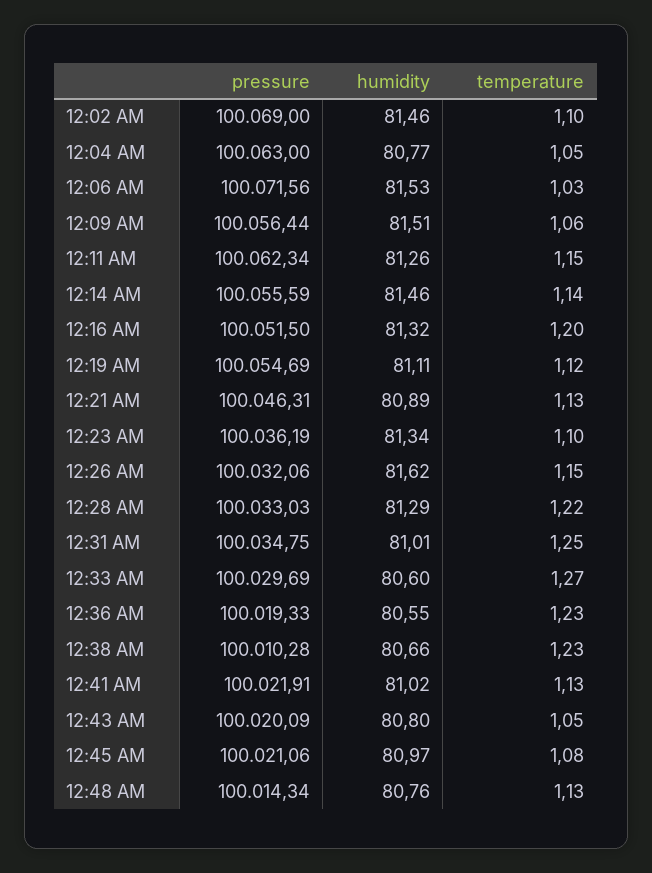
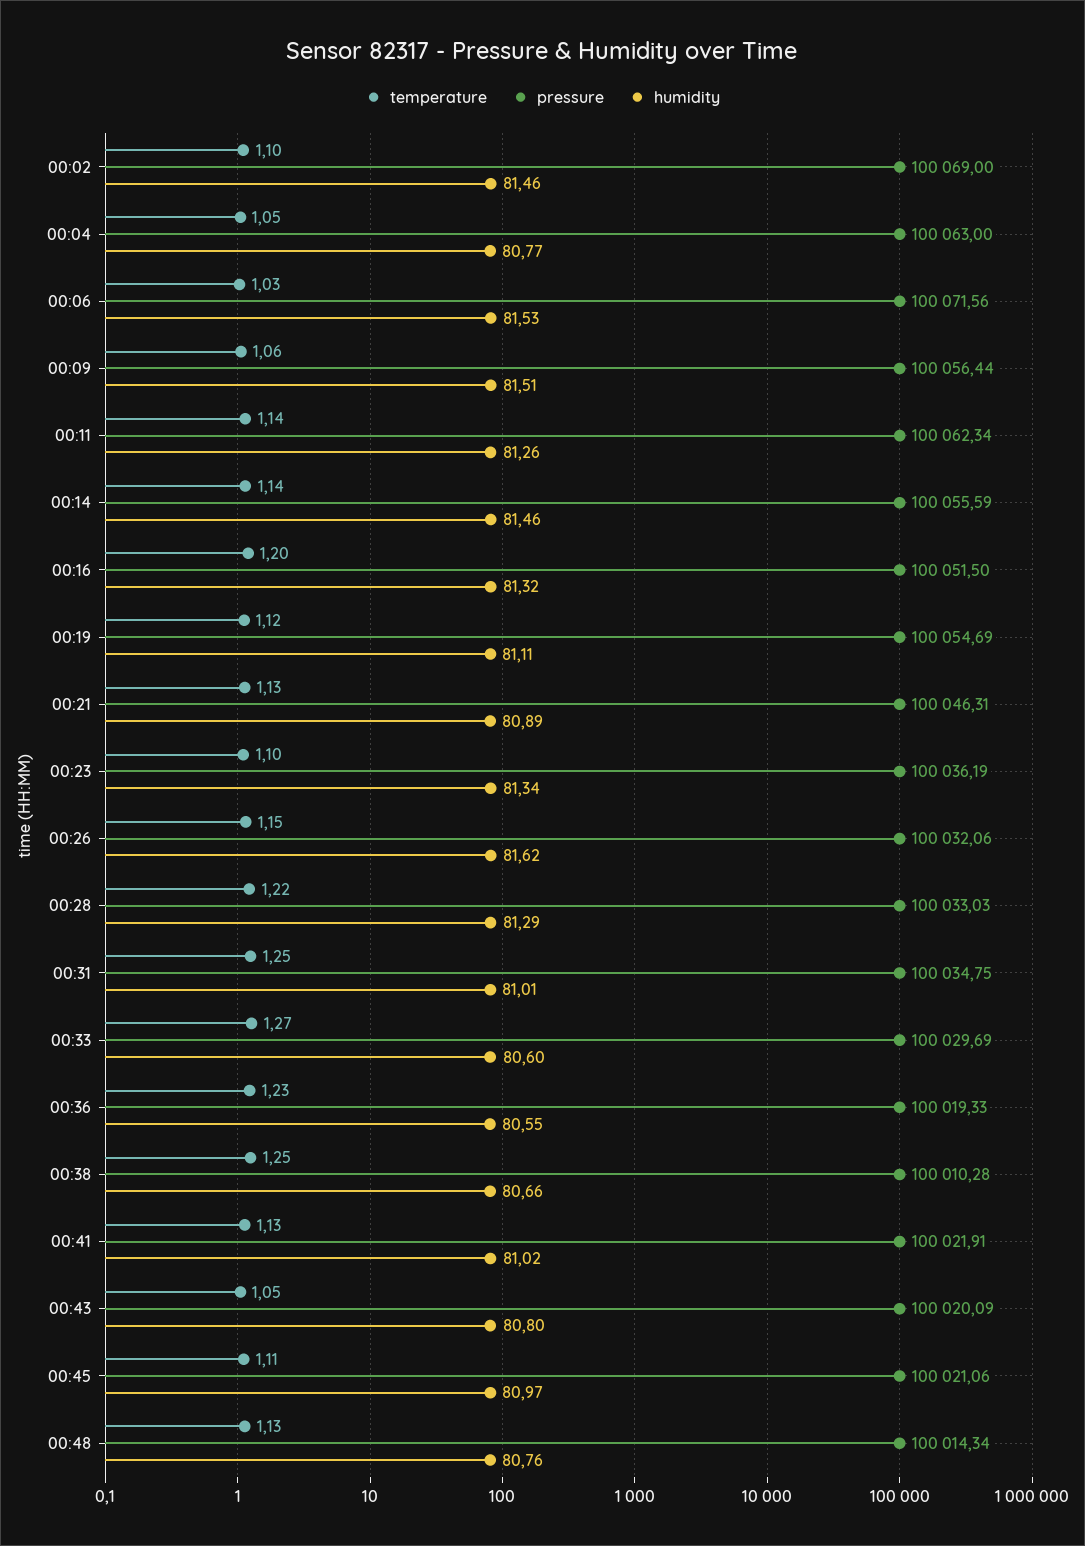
  {
    "pressure": {
      "12:02 AM": 100069,
      "12:04 AM": 100063,
      "12:06 AM": 100071.56,
      "12:09 AM": 100056.44,
      "12:11 AM": 100062.34,
      "12:14 AM": 100055.59,
      "12:16 AM": 100051.5,
      "12:19 AM": 100054.69,
      "12:21 AM": 100046.31,
      "12:23 AM": 100036.19,
      "12:26 AM": 100032.06,
      "12:28 AM": 100033.03,
      "12:31 AM": 100034.75,
      "12:33 AM": 100029.69,
      "12:36 AM": 100019.33,
      "12:38 AM": 100010.28,
      "12:41 AM": 100021.91,
      "12:43 AM": 100020.09,
      "12:45 AM": 100021.06,
      "12:48 AM": 100014.34
    },
    "humidity": {
      "12:02 AM": 81.46,
      "12:04 AM": 80.77,
      "12:06 AM": 81.53,
      "12:09 AM": 81.51,
      "12:11 AM": 81.26,
      "12:14 AM": 81.46,
      "12:16 AM": 81.32,
      "12:19 AM": 81.11,
      "12:21 AM": 80.89,
      "12:23 AM": 81.34,
      "12:26 AM": 81.62,
      "12:28 AM": 81.29,
      "12:31 AM": 81.01,
      "12:33 AM": 80.6,
      "12:36 AM": 80.55,
      "12:38 AM": 80.66,
      "12:41 AM": 81.02,
      "12:43 AM": 80.8,
      "12:45 AM": 80.97,
      "12:48 AM": 80.76
    },
    "temperature": {
      "12:02 AM": 1.1,
      "12:04 AM": 1.05,
      "12:06 AM": 1.03,
      "12:09 AM": 1.06,
-     "12:11 AM": 1.15,
+     "12:11 AM": 1.14,
      "12:14 AM": 1.14,
      "12:16 AM": 1.2,
      "12:19 AM": 1.12,
      "12:21 AM": 1.13,
      "12:23 AM": 1.1,
      "12:26 AM": 1.15,
      "12:28 AM": 1.22,
      "12:31 AM": 1.25,
      "12:33 AM": 1.27,
      "12:36 AM": 1.23,
-     "12:38 AM": 1.23,
+     "12:38 AM": 1.25,
      "12:41 AM": 1.13,
      "12:43 AM": 1.05,
-     "12:45 AM": 1.08,
+     "12:45 AM": 1.11,
      "12:48 AM": 1.13
    }
  }

